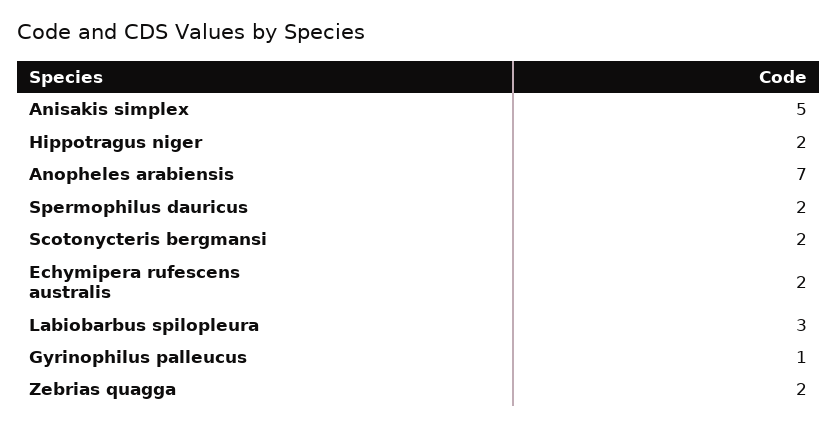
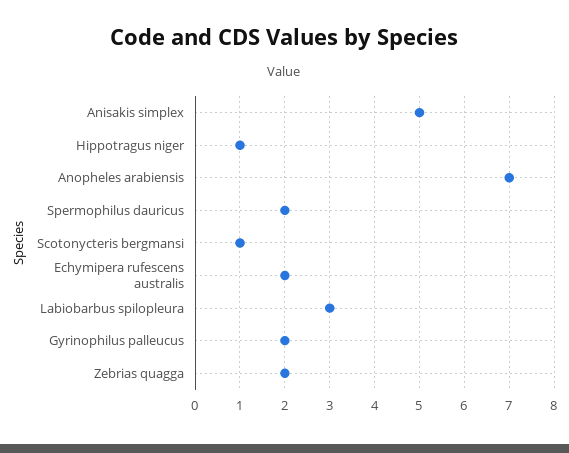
  {
    "Anisakis simplex": 5,
-   "Hippotragus niger": 2,
+   "Hippotragus niger": 1,
    "Anopheles arabiensis": 7,
    "Spermophilus dauricus": 2,
-   "Scotonycteris bergmansi": 2,
+   "Scotonycteris bergmansi": 1,
    "Echymipera rufescens australis": 2,
    "Labiobarbus spilopleura": 3,
-   "Gyrinophilus palleucus": 1,
+   "Gyrinophilus palleucus": 2,
    "Zebrias quagga": 2
  }

